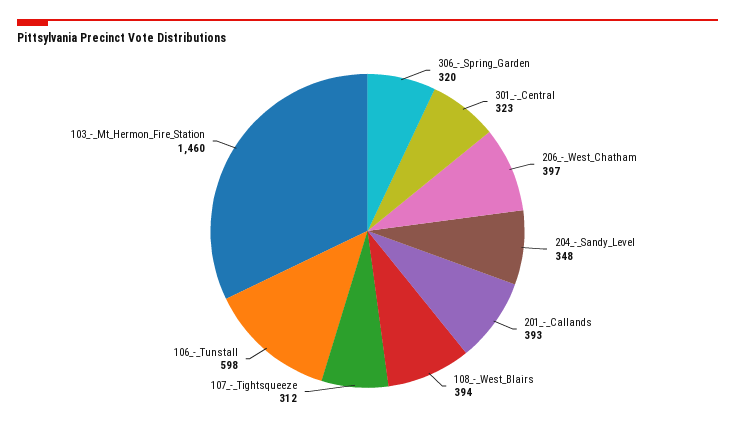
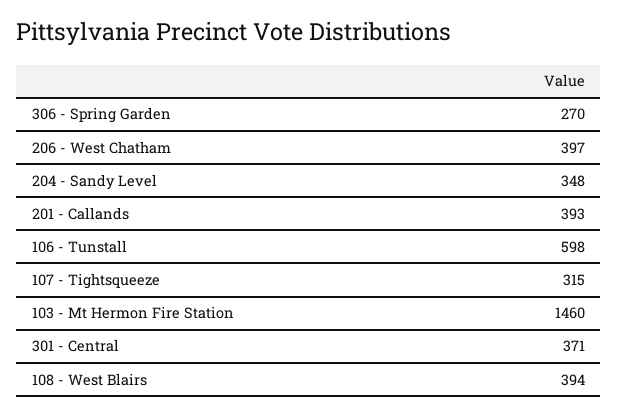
  {
-   "306_-_Spring_Garden": 320,
+   "306_-_Spring_Garden": 270,
-   "301_-_Central": 323,
+   "301_-_Central": 371,
    "206_-_West_Chatham": 397,
    "204_-_Sandy_Level": 348,
    "201_-_Callands": 393,
    "108_-_West_Blairs": 394,
-   "107_-_Tightsqueeze": 312,
+   "107_-_Tightsqueeze": 315,
    "106_-_Tunstall": 598,
    "103_-_Mt_Hermon_Fire_Station": 1460
  }

